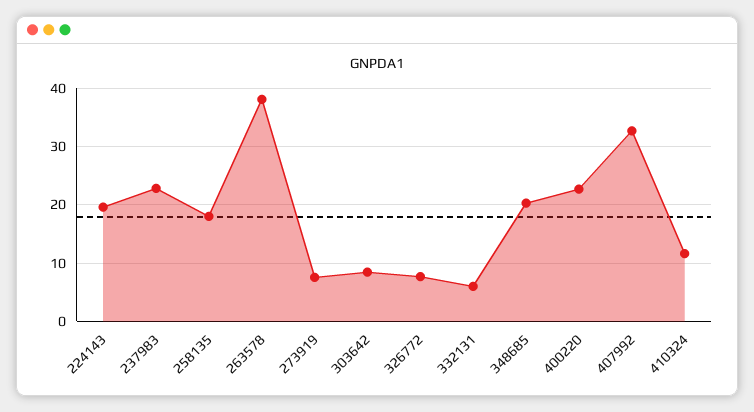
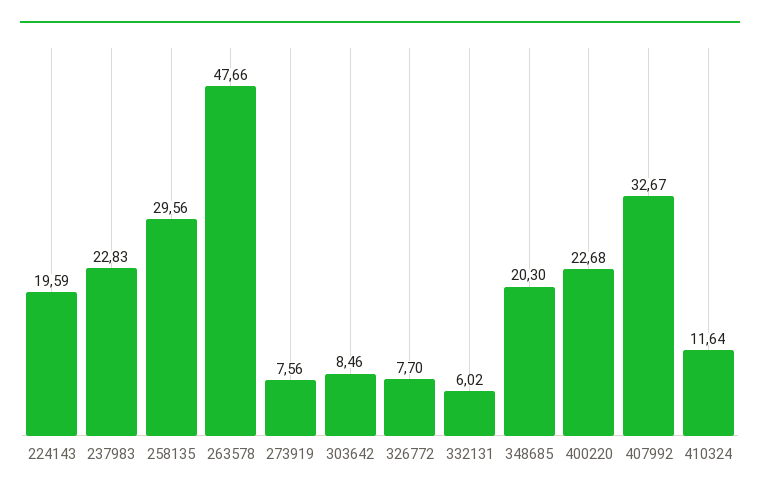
  {
    "224143": 19.59,
    "237983": 22.83,
-   "258135": 18,
+   "258135": 29.56,
-   "263578": 38,
+   "263578": 47.66,
    "273919": 7.56,
    "303642": 8.46,
    "326772": 7.7,
    "332131": 6.02,
    "348685": 20.3,
    "400220": 22.68,
    "407992": 32.67,
    "410324": 11.64
  }

